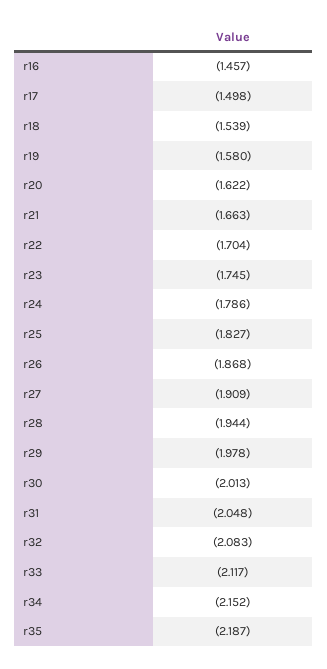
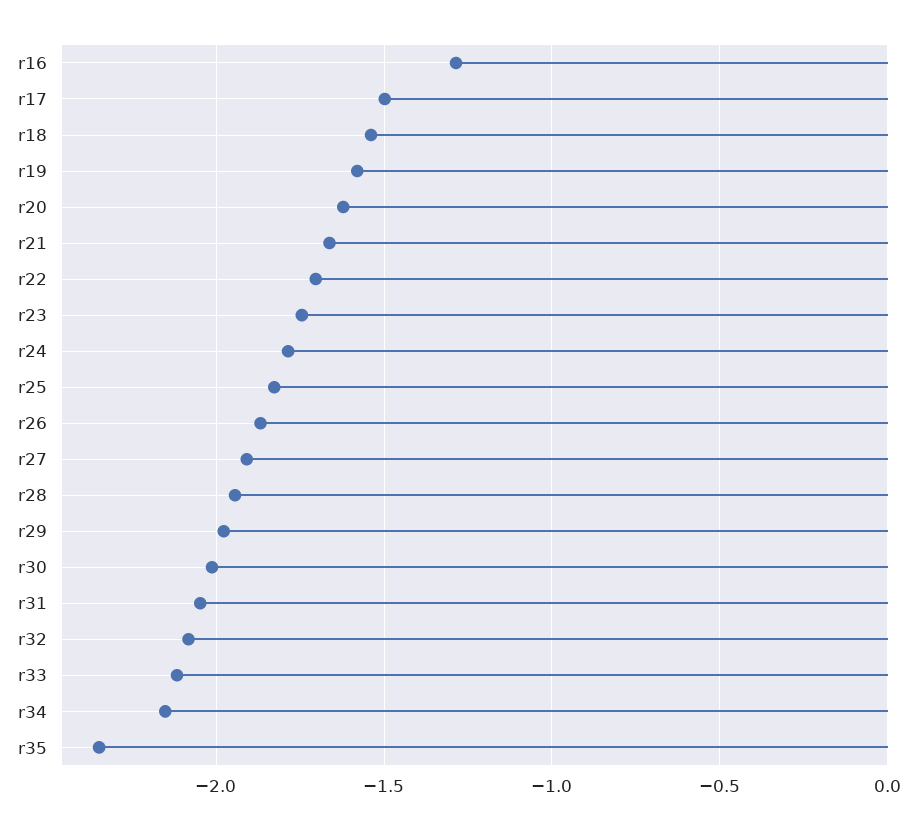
  {
-   "r16": -1.457,
+   "r16": -1.3,
    "r17": -1.498,
    "r18": -1.539,
    "r19": -1.58,
    "r20": -1.622,
    "r21": -1.663,
    "r22": -1.704,
    "r23": -1.745,
    "r24": -1.786,
    "r25": -1.827,
    "r26": -1.868,
    "r27": -1.909,
    "r28": -1.944,
    "r29": -1.978,
    "r30": -2.013,
    "r31": -2.048,
    "r32": -2.083,
    "r33": -2.117,
    "r34": -2.152,
-   "r35": -2.187
+   "r35": -2.35
  }

